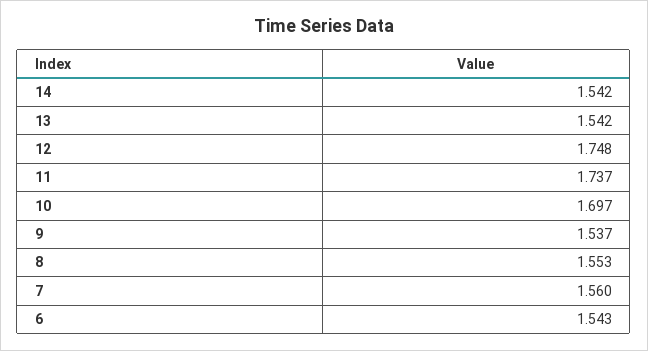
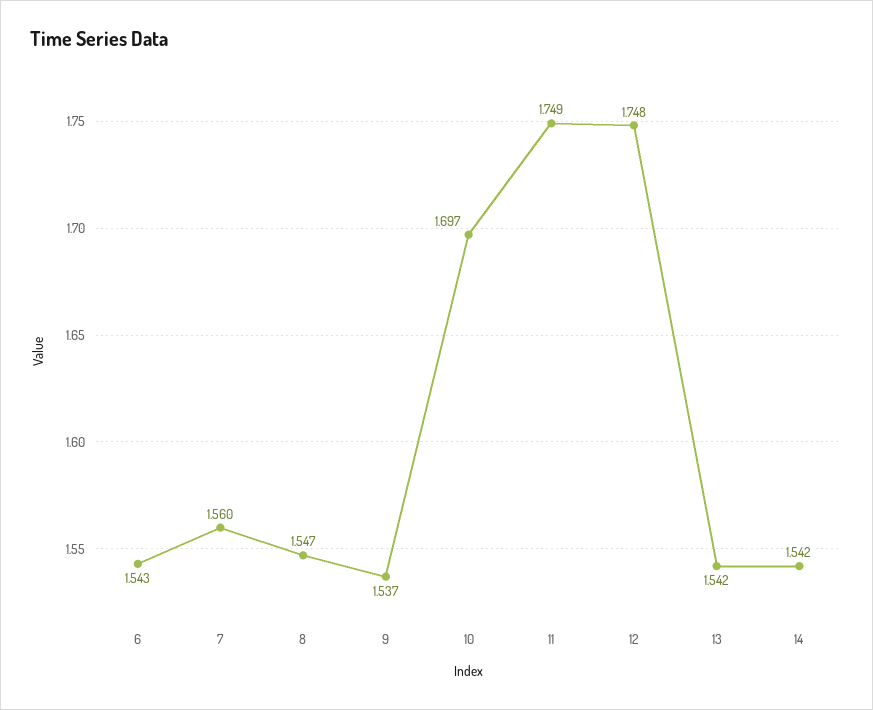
  {
    "14": 1.542,
    "13": 1.542,
    "12": 1.748,
-   "11": 1.737,
+   "11": 1.749,
    "10": 1.697,
    "9": 1.537,
-   "8": 1.553,
+   "8": 1.547,
    "7": 1.56,
    "6": 1.543
  }

